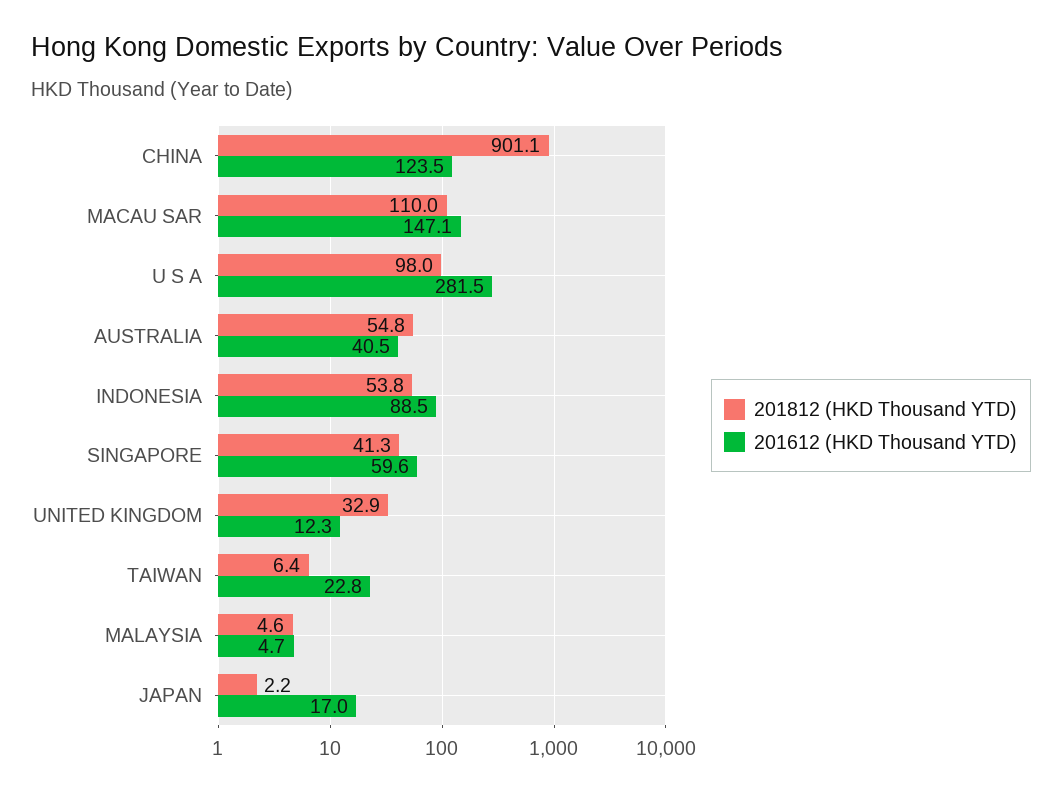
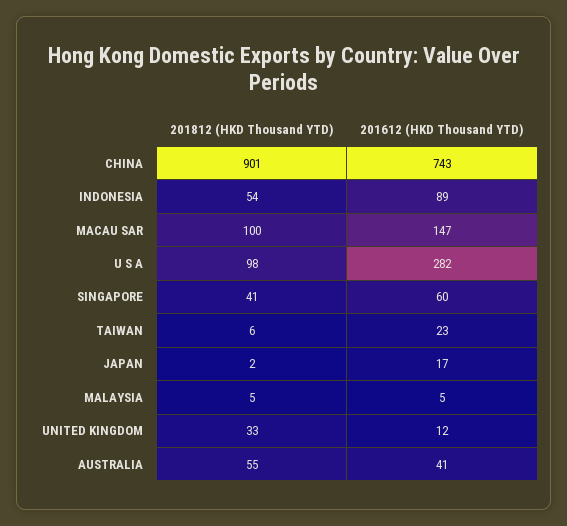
  {
    "201812 (HKD Thousand YTD)": {
      "CHINA": 901.1,
-     "MACAU SAR": 110,
+     "MACAU SAR": 100,
      "U S A": 98,
      "AUSTRALIA": 54.8,
      "INDONESIA": 53.8,
      "SINGAPORE": 41.3,
      "UNITED KINGDOM": 32.9,
      "TAIWAN": 6.4,
      "MALAYSIA": 4.6,
      "JAPAN": 2.2
    },
    "201612 (HKD Thousand YTD)": {
-     "CHINA": 123.5,
+     "CHINA": 743,
      "MACAU SAR": 147.1,
      "U S A": 281.5,
      "AUSTRALIA": 40.5,
      "INDONESIA": 88.5,
      "SINGAPORE": 59.6,
      "UNITED KINGDOM": 12.3,
      "TAIWAN": 22.8,
      "MALAYSIA": 4.7,
      "JAPAN": 17
    }
  }

